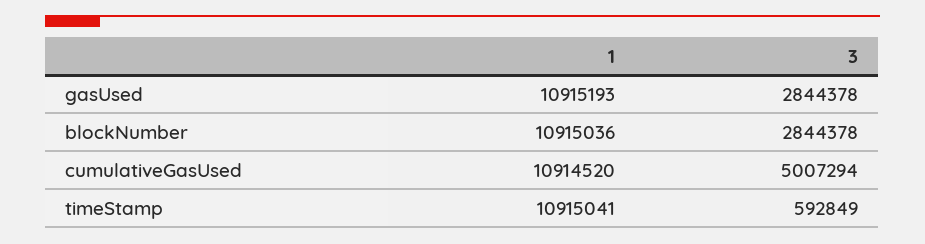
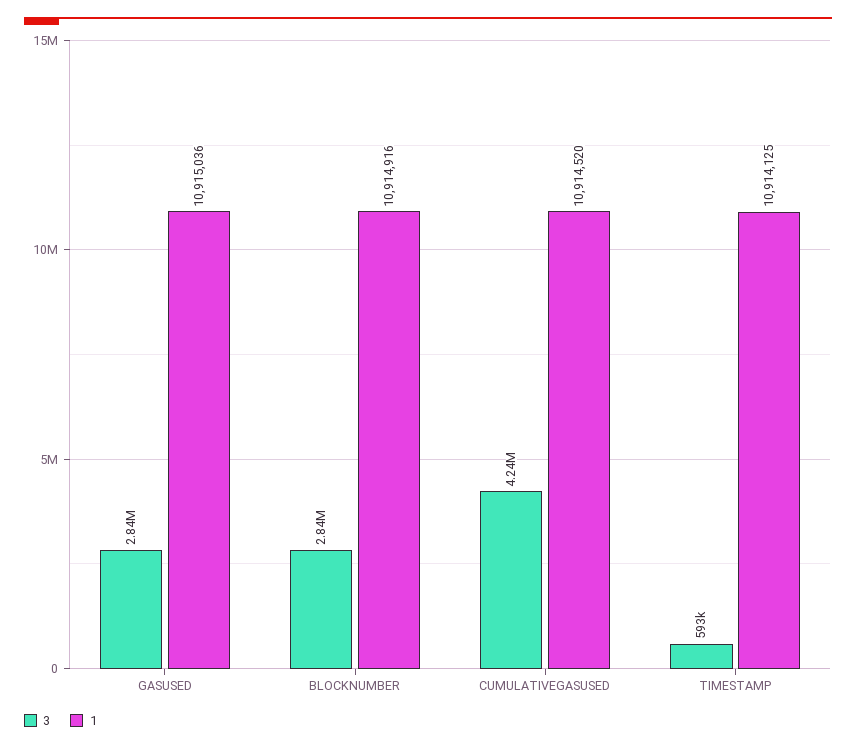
  {
    "1": {
-     "gasUsed": 10915193,
+     "gasUsed": 10915036,
-     "blockNumber": 10915036,
+     "blockNumber": 10914916,
      "cumulativeGasUsed": 10914520,
-     "timeStamp": 10915041
+     "timeStamp": 10914125
    },
    "3": {
      "gasUsed": 2844378,
      "blockNumber": 2844378,
-     "cumulativeGasUsed": 5007294,
+     "cumulativeGasUsed": 4240000,
      "timeStamp": 592849
    }
  }

